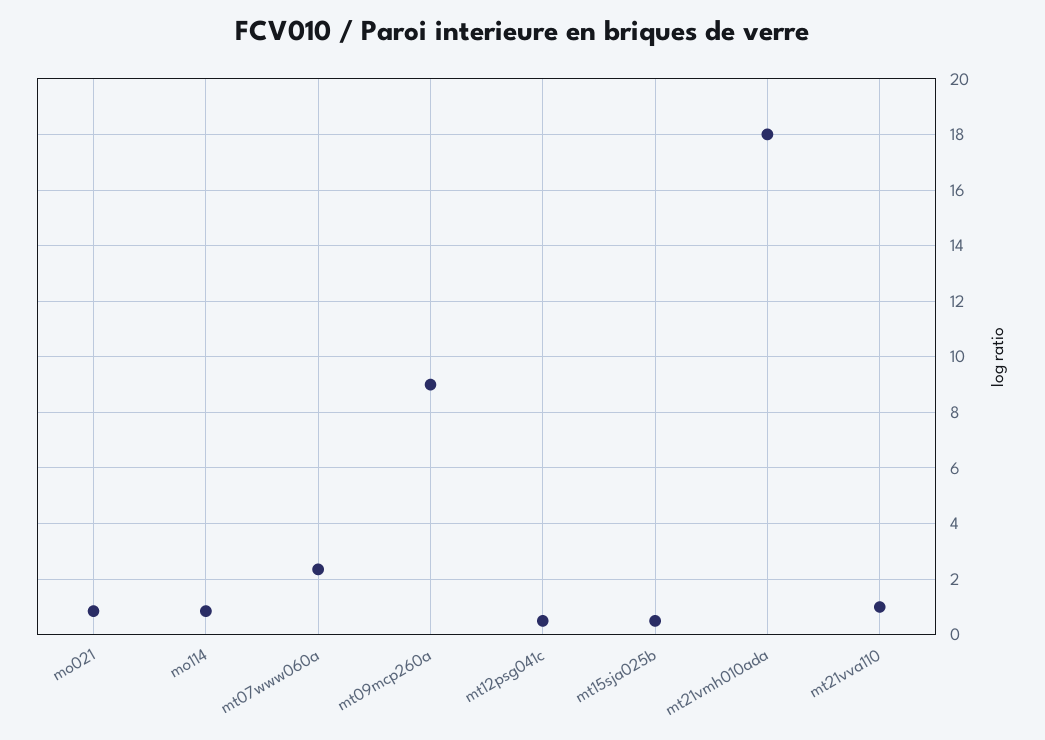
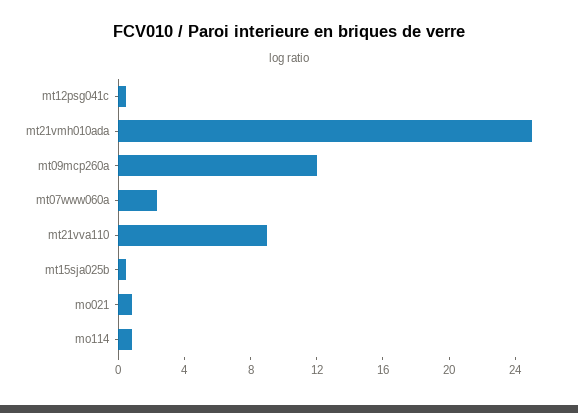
  {
    "mo021": 0.75,
    "mo114": 0.75,
    "mt07www060a": 2.25,
-   "mt09mcp260a": 9,
+   "mt09mcp260a": 12,
    "mt12psg041c": 0.5,
    "mt15sja025b": 0.5,
-   "mt21vmh010ada": 18,
+   "mt21vmh010ada": 25,
-   "mt21vva110": 1
+   "mt21vva110": 9
  }

